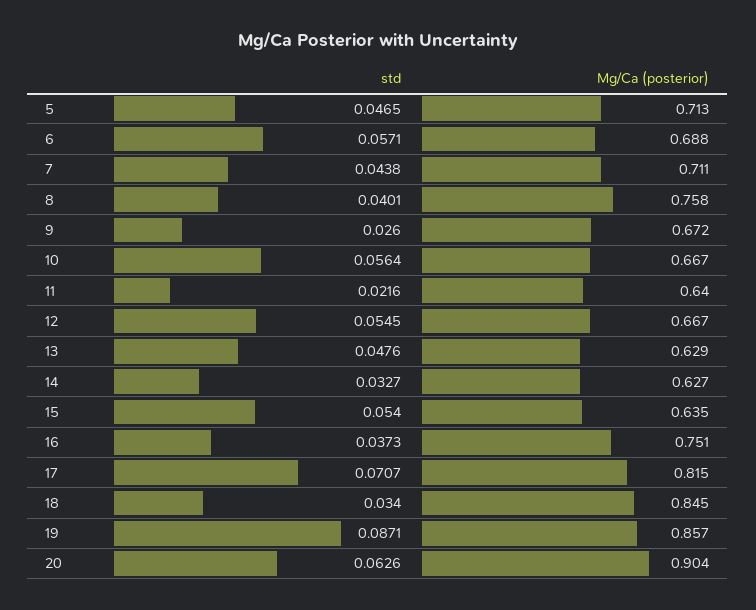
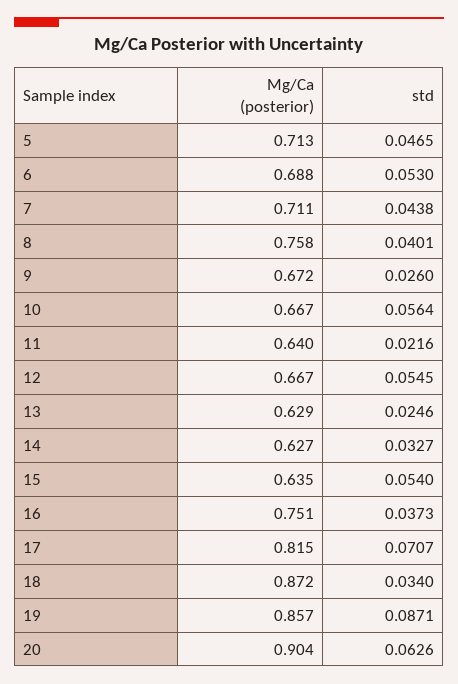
  {
    "std": {
      "5": 0.0465,
-     "6": 0.0571,
+     "6": 0.053,
      "7": 0.0438,
      "8": 0.0401,
      "9": 0.026,
      "10": 0.0564,
      "11": 0.0216,
      "12": 0.0545,
-     "13": 0.0476,
+     "13": 0.0246,
      "14": 0.0327,
      "15": 0.054,
      "16": 0.0373,
      "17": 0.0707,
      "18": 0.034,
      "19": 0.0871,
      "20": 0.0626
    },
    "Mg/Ca (posterior)": {
      "5": 0.713,
      "6": 0.688,
      "7": 0.711,
      "8": 0.758,
      "9": 0.672,
      "10": 0.667,
      "11": 0.64,
      "12": 0.667,
      "13": 0.629,
      "14": 0.627,
      "15": 0.635,
      "16": 0.751,
      "17": 0.815,
-     "18": 0.845,
+     "18": 0.872,
      "19": 0.857,
      "20": 0.904
    }
  }

